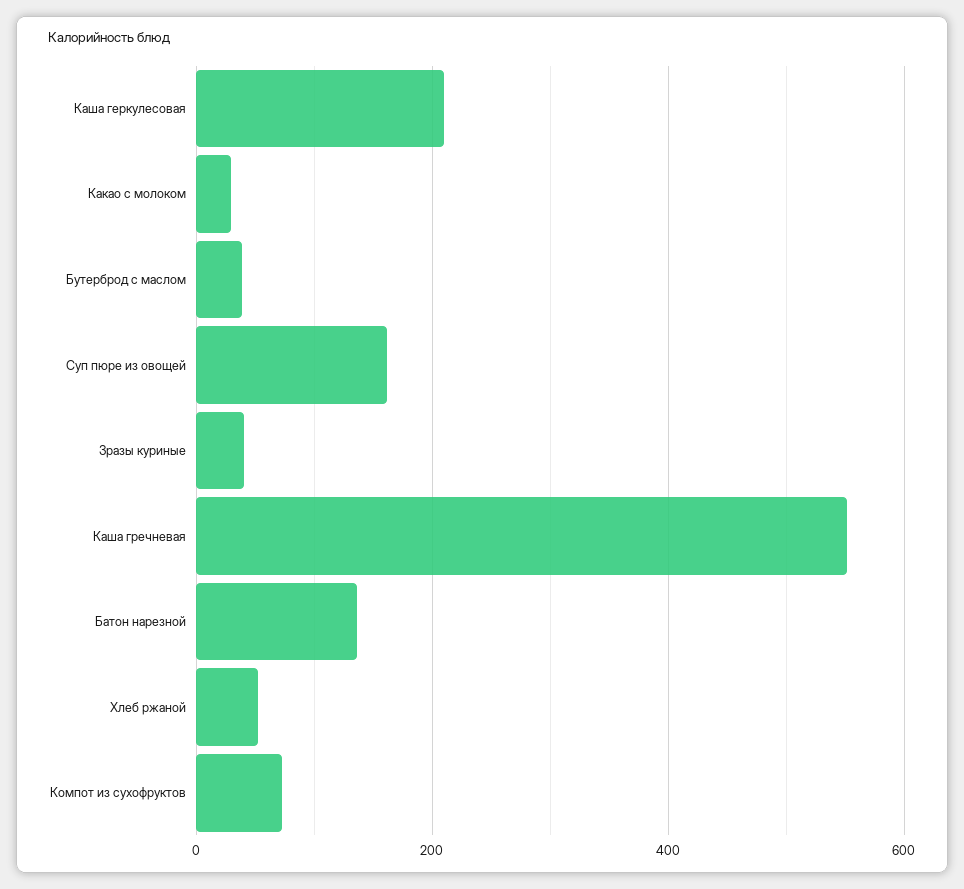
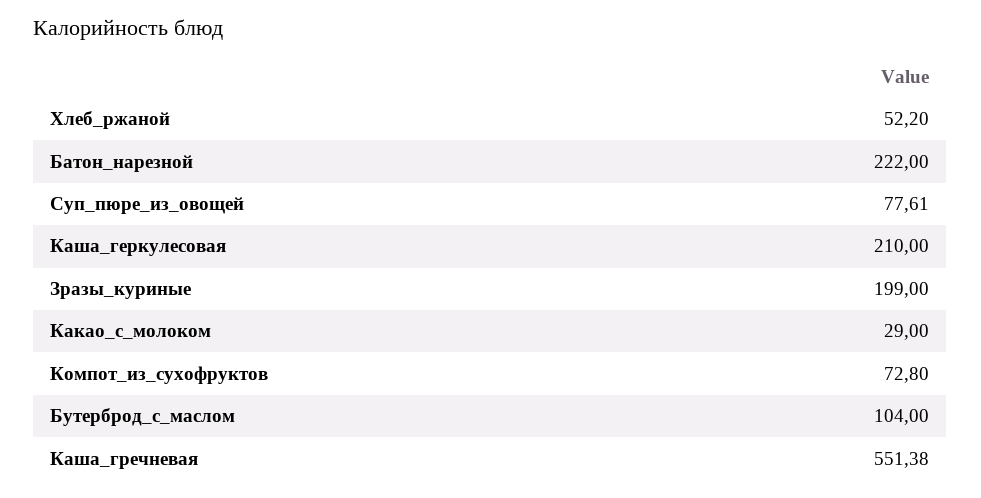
  {
    "Каша геркулесовая": 210,
    "Какао с молоком": 29,
-   "Бутерброд с маслом": 40,
+   "Бутерброд с маслом": 104,
-   "Суп пюре из овощей": 160,
+   "Суп пюре из овощей": 77.61,
-   "Зразы куриные": 40,
+   "Зразы куриные": 199,
    "Каша гречневая": 551.38,
-   "Батон нарезной": 140,
+   "Батон нарезной": 222,
    "Хлеб ржаной": 52.2,
    "Компот из сухофруктов": 72.8
  }

